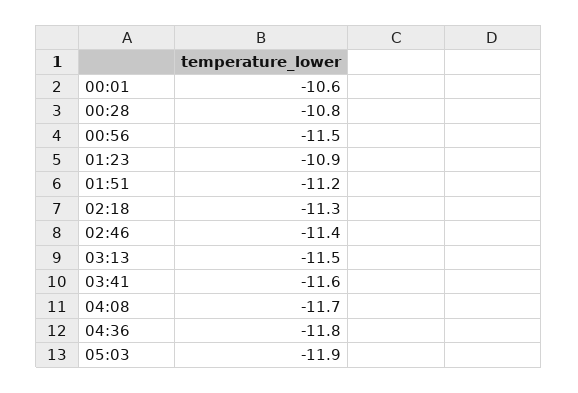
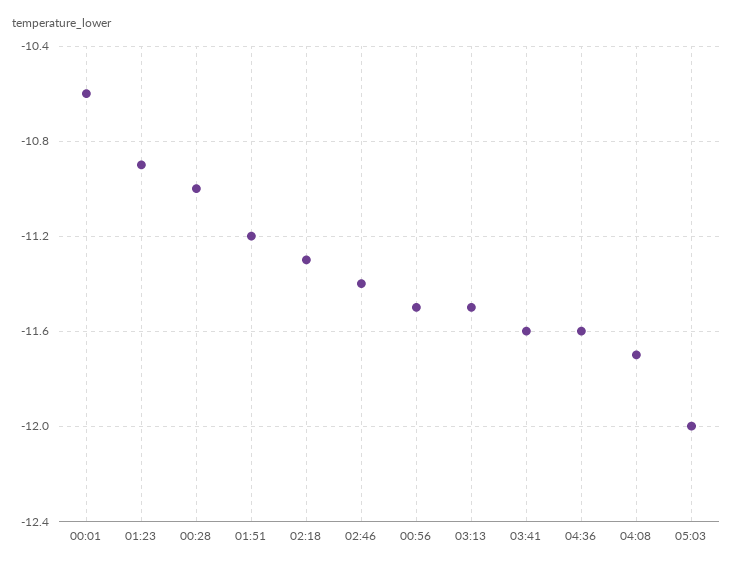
  {
    "00:01": -10.6,
-   "00:28": -10.8,
+   "00:28": -11,
    "00:56": -11.5,
    "01:23": -10.9,
    "01:51": -11.2,
    "02:18": -11.3,
    "02:46": -11.4,
    "03:13": -11.5,
    "03:41": -11.6,
    "04:08": -11.7,
-   "04:36": -11.8,
+   "04:36": -11.6,
-   "05:03": -11.9
+   "05:03": -12
  }

